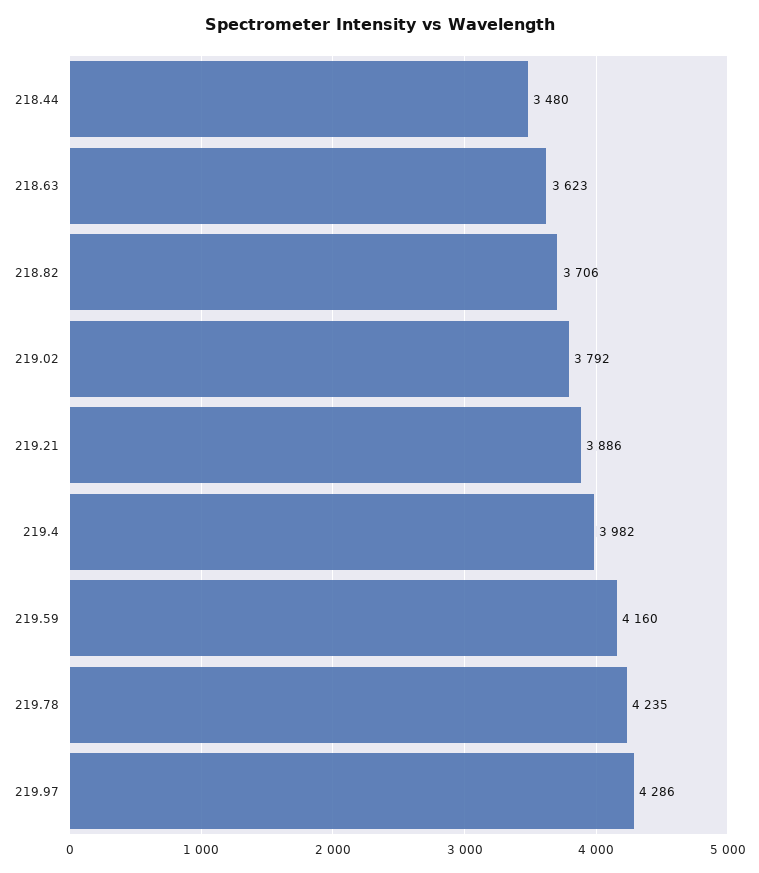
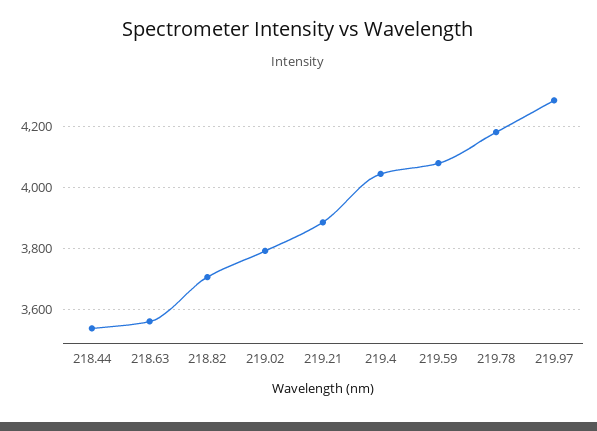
  {
-   "218.44": 3480,
+   "218.44": 3540,
-   "218.63": 3623,
+   "218.63": 3560,
    "218.82": 3706,
    "219.02": 3792,
    "219.21": 3886,
-   "219.4": 3982,
+   "219.4": 4040,
-   "219.59": 4160,
+   "219.59": 4080,
-   "219.78": 4235,
+   "219.78": 4180,
    "219.97": 4286
  }

